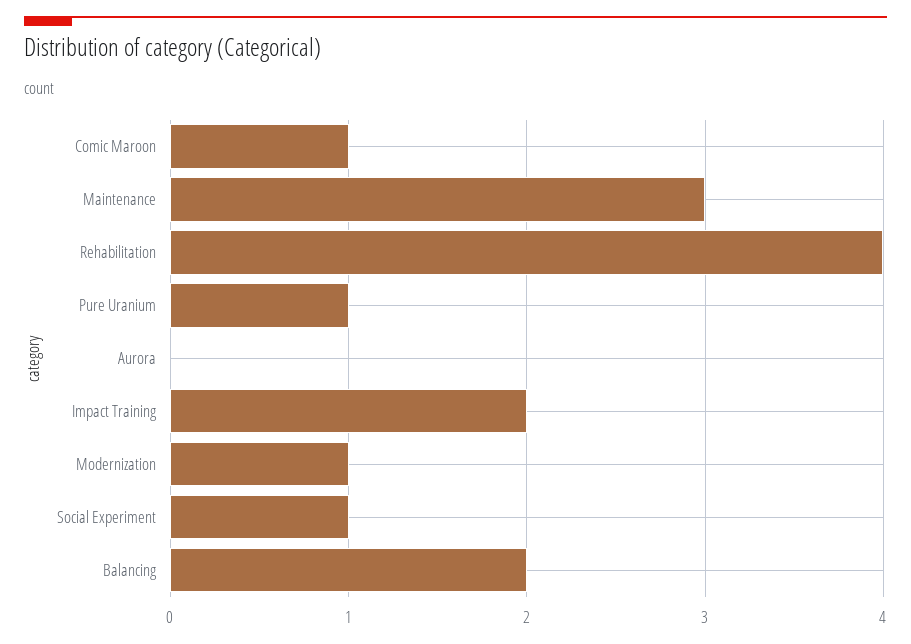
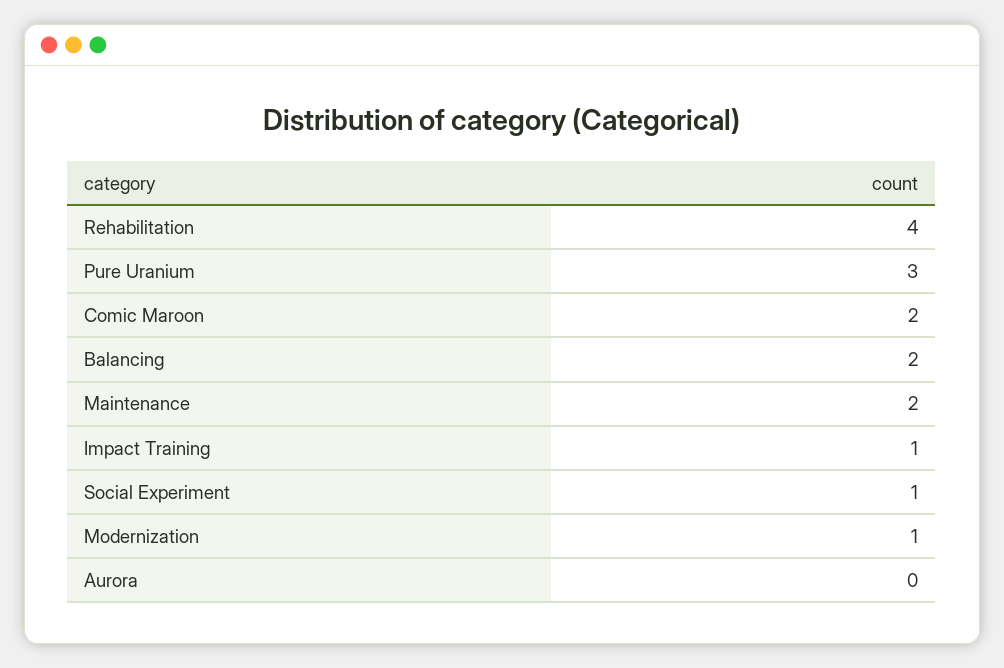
  {
-   "Comic Maroon": 1,
+   "Comic Maroon": 2,
-   "Maintenance": 3,
+   "Maintenance": 2,
    "Rehabilitation": 4,
-   "Pure Uranium": 1,
+   "Pure Uranium": 3,
    "Aurora": 0,
-   "Impact Training": 2,
+   "Impact Training": 1,
    "Modernization": 1,
    "Social Experiment": 1,
    "Balancing": 2
  }

